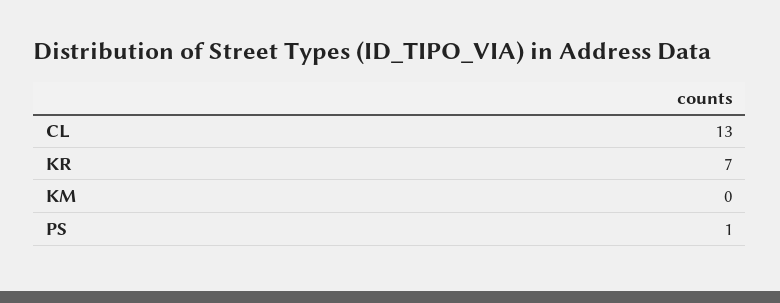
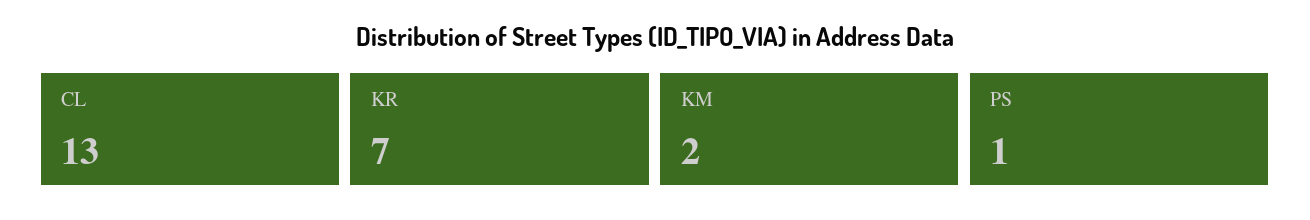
  {
    "CL": 13,
    "KR": 7,
-   "KM": 0,
+   "KM": 2,
    "PS": 1
  }

